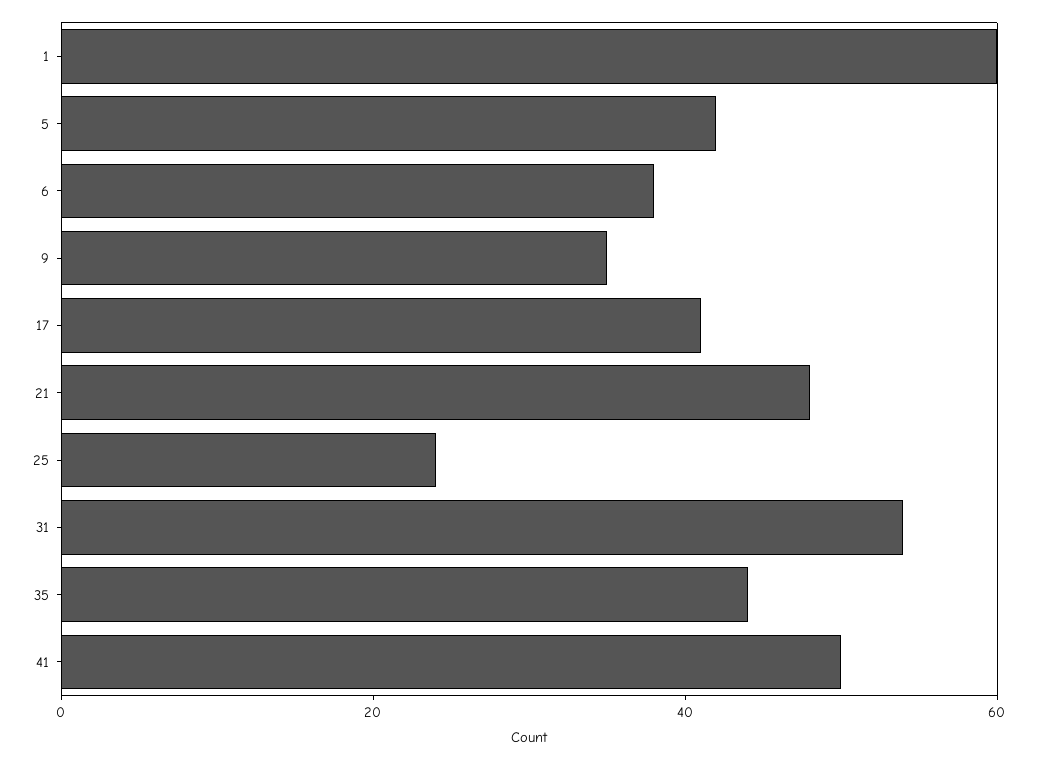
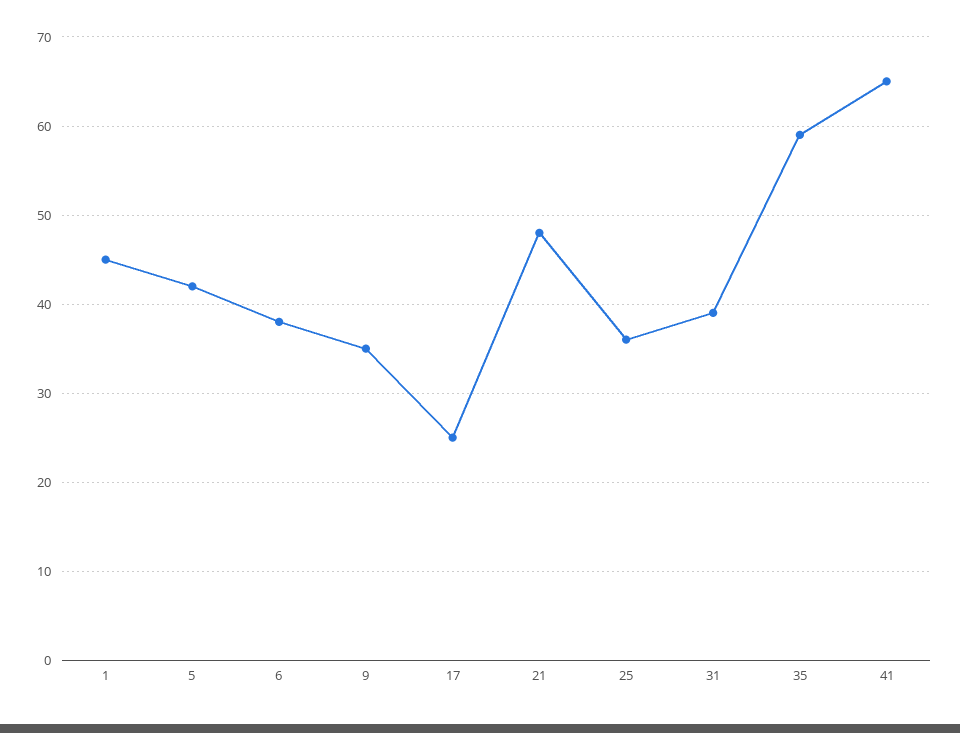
  {
-   "1": 60,
+   "1": 45,
    "5": 42,
    "6": 38,
    "9": 35,
-   "17": 40,
+   "17": 25,
    "21": 48,
-   "25": 25,
+   "25": 36,
-   "31": 55,
+   "31": 39,
-   "35": 45,
+   "35": 59,
-   "41": 50
+   "41": 65
  }

